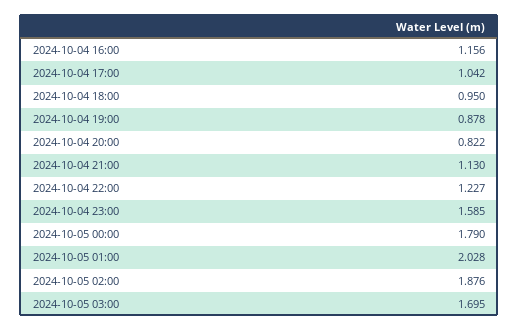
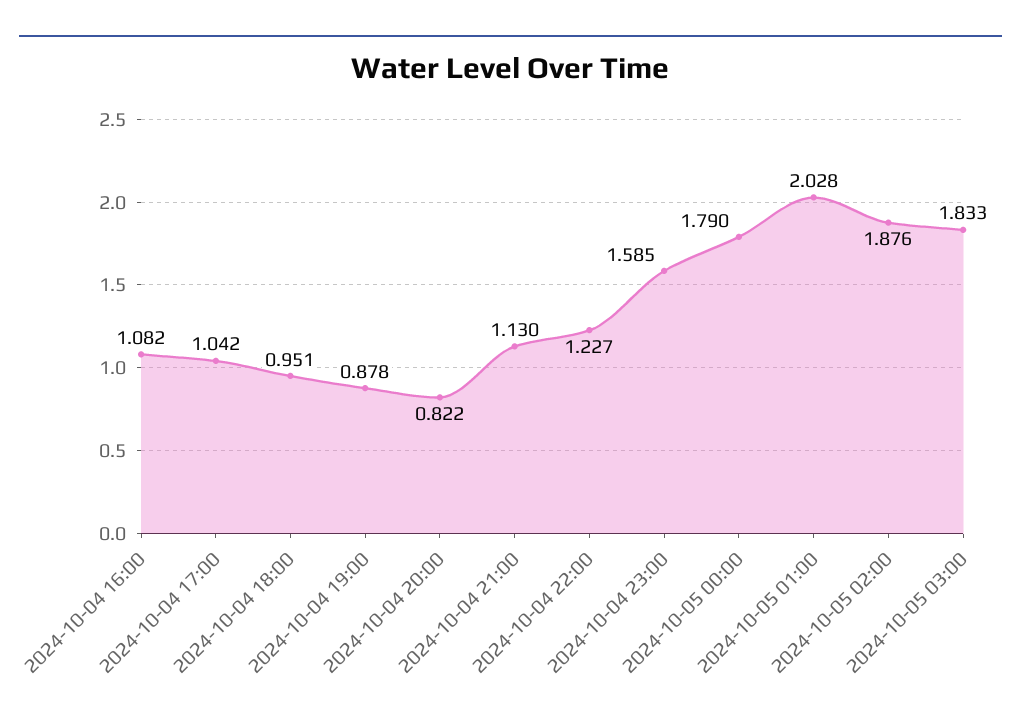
  {
-   "2024-10-04 16:00": 1.156,
+   "2024-10-04 16:00": 1.082,
    "2024-10-04 17:00": 1.042,
-   "2024-10-04 18:00": 0.95,
+   "2024-10-04 18:00": 0.951,
    "2024-10-04 19:00": 0.878,
    "2024-10-04 20:00": 0.822,
    "2024-10-04 21:00": 1.13,
    "2024-10-04 22:00": 1.227,
    "2024-10-04 23:00": 1.585,
    "2024-10-05 00:00": 1.79,
    "2024-10-05 01:00": 2.028,
    "2024-10-05 02:00": 1.876,
-   "2024-10-05 03:00": 1.695
+   "2024-10-05 03:00": 1.833
  }

